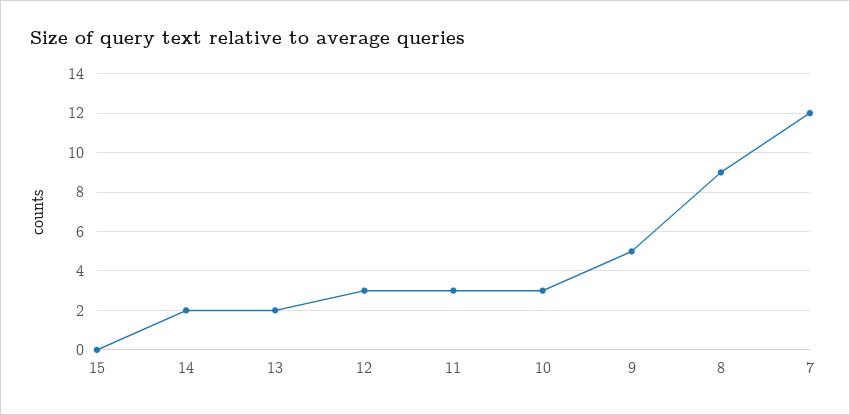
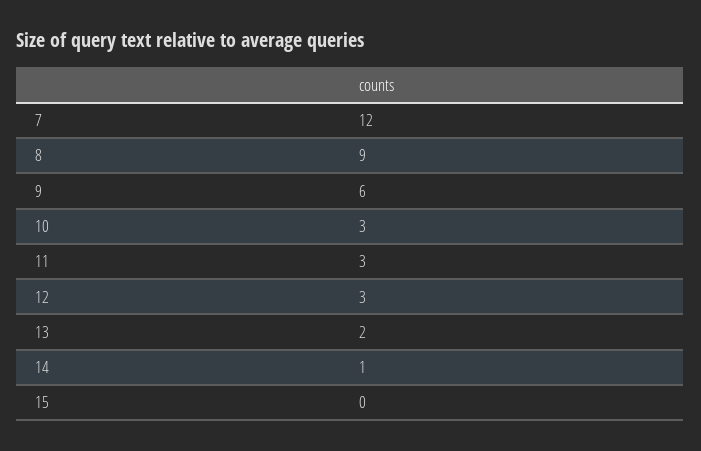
  {
    "15": 0,
-   "14": 2,
+   "14": 1,
    "13": 2,
    "12": 3,
    "11": 3,
    "10": 3,
-   "9": 5,
+   "9": 6,
    "8": 9,
    "7": 12
  }

